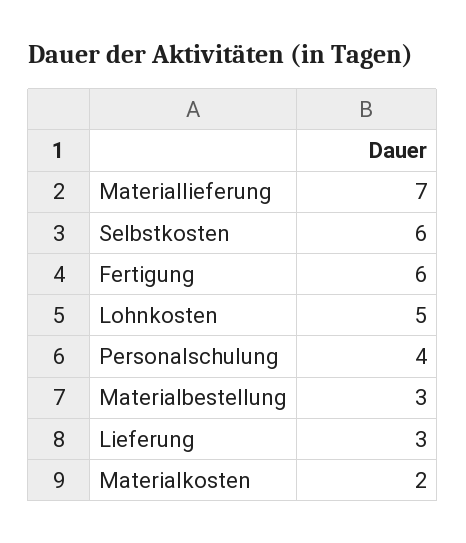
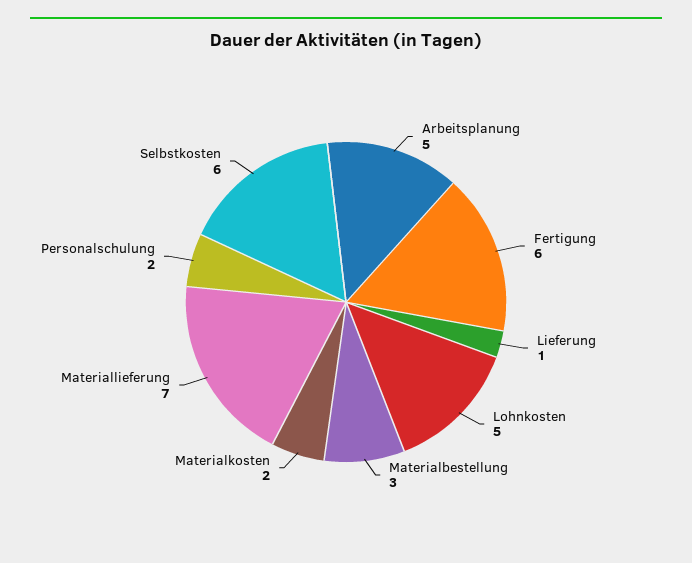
  {
    "Materiallieferung": 7,
    "Selbstkosten": 6,
    "Fertigung": 6,
    "Lohnkosten": 5,
-   "Personalschulung": 4,
+   "Personalschulung": 2,
    "Materialbestellung": 3,
-   "Lieferung": 3,
+   "Lieferung": 1,
-   "Materialkosten": 2
+   "Materialkosten": 2,
+   "Arbeitsplanung": 5
  }

